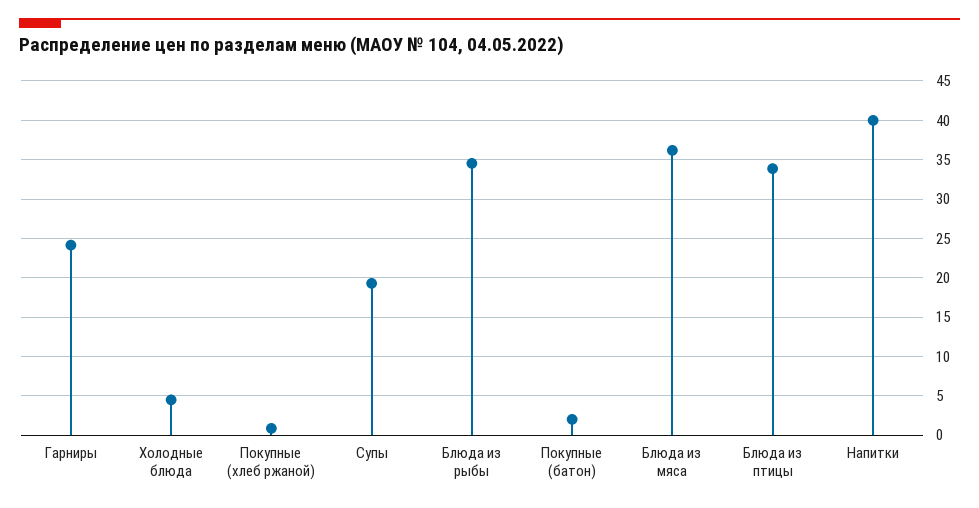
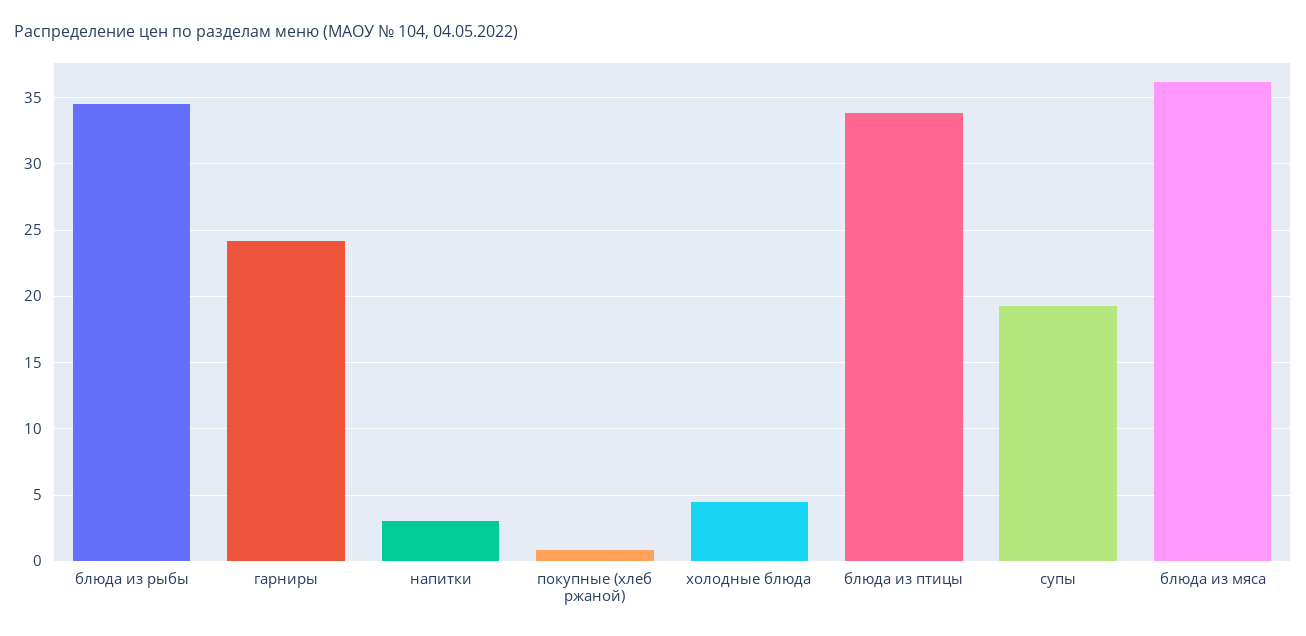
  {
    "Гарниры": 24,
    "Холодные блюда": 4.5,
    "Покупные (хлеб ржаной)": 1,
    "Супы": 19.5,
    "Блюда из рыбы": 34.5,
-   "Покупные (батон)": 2,
    "Блюда из мяса": 36,
    "Блюда из птицы": 34,
-   "Напитки": 40
+   "Напитки": 3
  }

